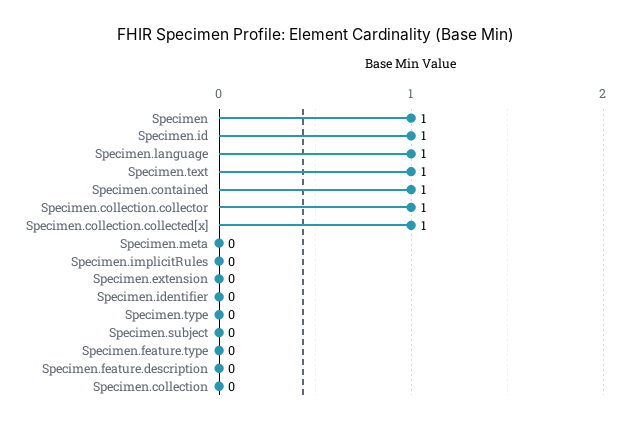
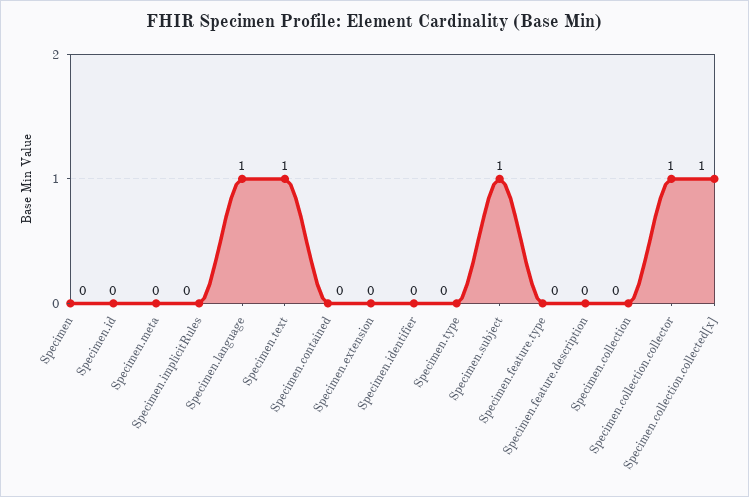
  {
-   "Specimen": 1,
+   "Specimen": 0,
-   "Specimen.id": 1,
+   "Specimen.id": 0,
    "Specimen.language": 1,
    "Specimen.text": 1,
-   "Specimen.contained": 1,
+   "Specimen.contained": 0,
    "Specimen.collection.collector": 1,
    "Specimen.collection.collected[x]": 1,
    "Specimen.meta": 0,
    "Specimen.implicitRules": 0,
    "Specimen.extension": 0,
    "Specimen.identifier": 0,
    "Specimen.type": 0,
-   "Specimen.subject": 0,
+   "Specimen.subject": 1,
    "Specimen.feature.type": 0,
    "Specimen.feature.description": 0,
    "Specimen.collection": 0
  }

